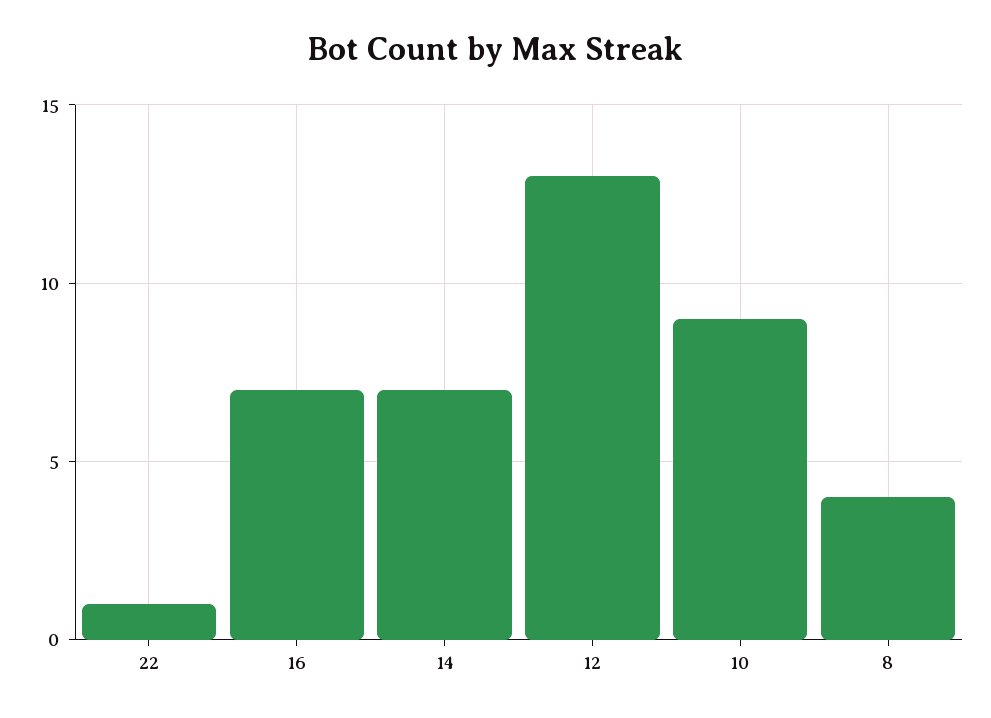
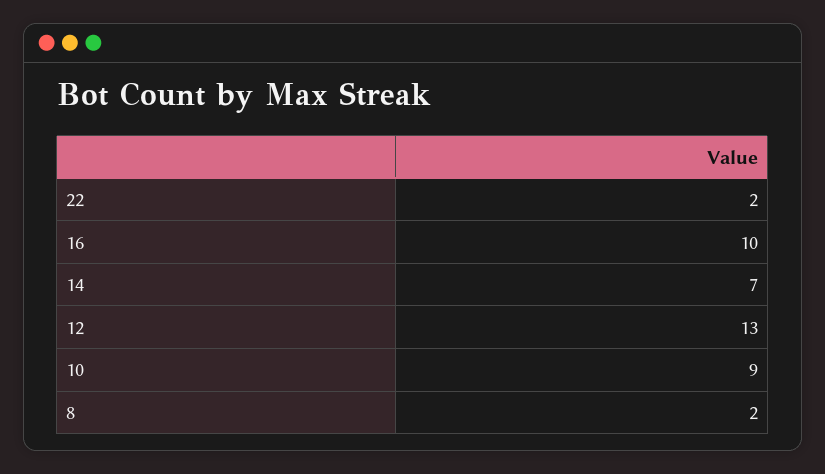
  {
-   "22": 1,
+   "22": 2,
-   "16": 7,
+   "16": 10,
    "14": 7,
    "12": 13,
    "10": 9,
-   "8": 4
+   "8": 2
  }

